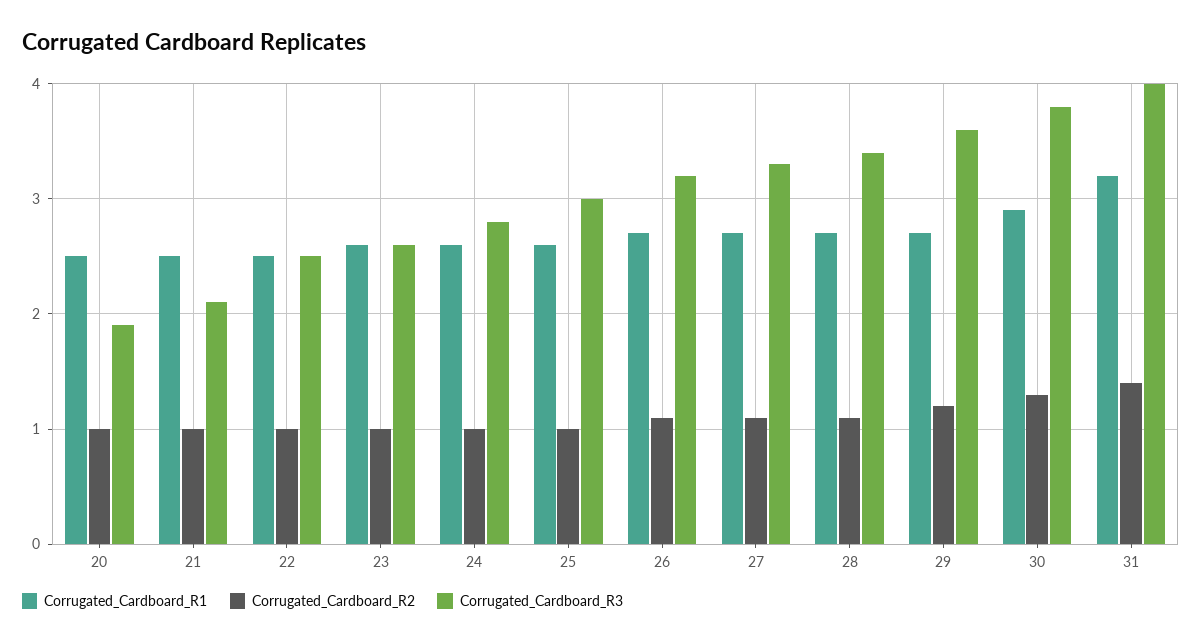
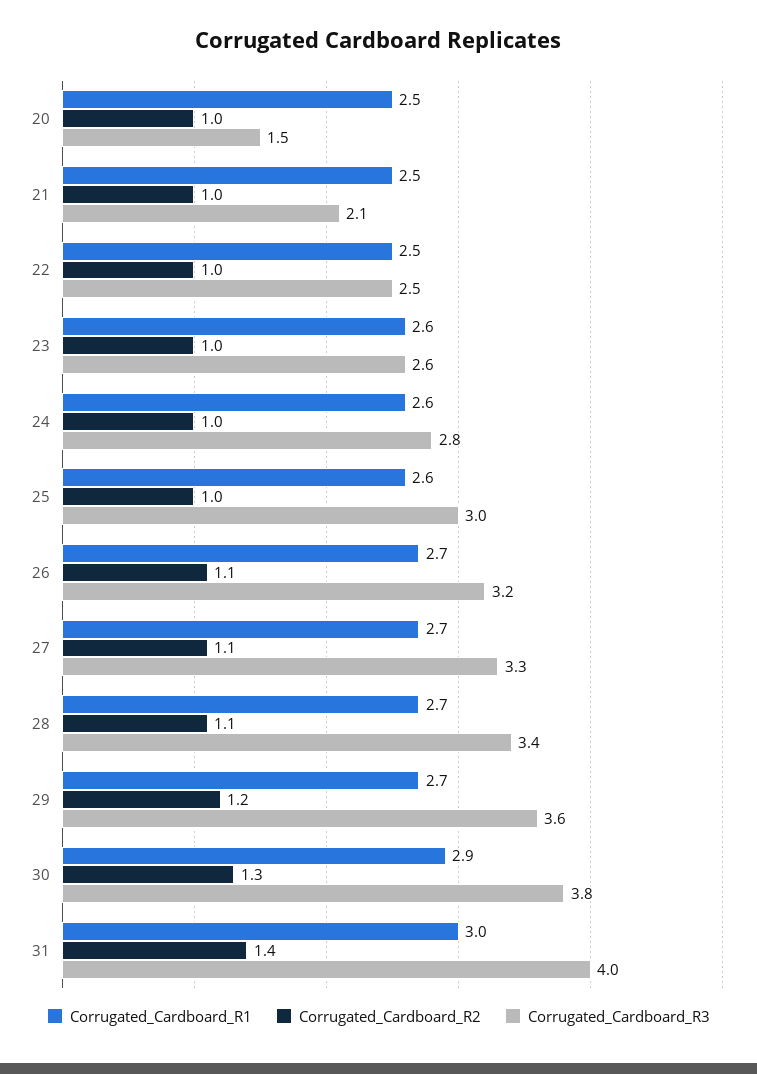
  {
    "Corrugated_Cardboard_R1": {
      "20": 2.5,
      "21": 2.5,
      "22": 2.5,
      "23": 2.6,
      "24": 2.6,
      "25": 2.6,
      "26": 2.7,
      "27": 2.7,
      "28": 2.7,
      "29": 2.7,
      "30": 2.9,
-     "31": 3.2
+     "31": 3
    },
    "Corrugated_Cardboard_R2": {
      "20": 1,
      "21": 1,
      "22": 1,
      "23": 1,
      "24": 1,
      "25": 1,
      "26": 1.1,
      "27": 1.1,
      "28": 1.1,
      "29": 1.2,
      "30": 1.3,
      "31": 1.4
    },
    "Corrugated_Cardboard_R3": {
-     "20": 1.9,
+     "20": 1.5,
      "21": 2.1,
      "22": 2.5,
      "23": 2.6,
      "24": 2.8,
      "25": 3,
      "26": 3.2,
      "27": 3.3,
      "28": 3.4,
      "29": 3.6,
      "30": 3.8,
      "31": 4
    }
  }

